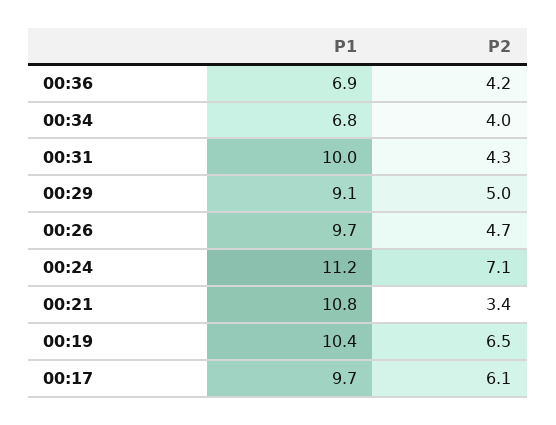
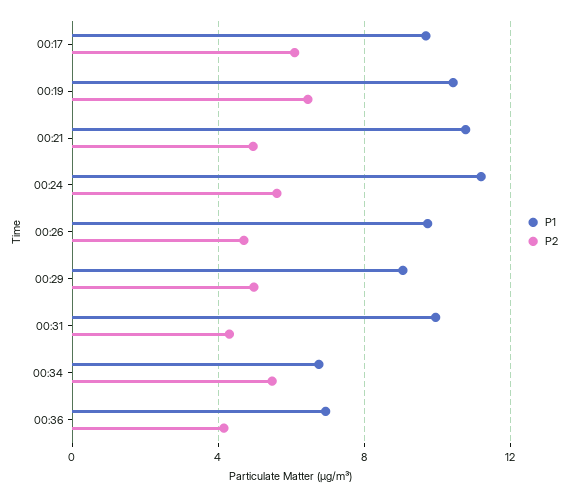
  {
    "P1": {
      "00:36": 6.9,
      "00:34": 6.8,
      "00:31": 10,
      "00:29": 9.1,
      "00:26": 9.7,
      "00:24": 11.2,
      "00:21": 10.8,
      "00:19": 10.4,
      "00:17": 9.7
    },
    "P2": {
      "00:36": 4.2,
-     "00:34": 4,
+     "00:34": 5.5,
      "00:31": 4.3,
      "00:29": 5,
      "00:26": 4.7,
-     "00:24": 7.1,
+     "00:24": 5.5,
-     "00:21": 3.4,
+     "00:21": 5,
      "00:19": 6.5,
      "00:17": 6.1
    }
  }

